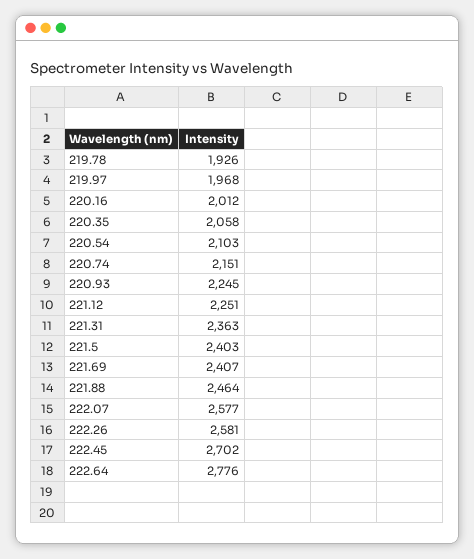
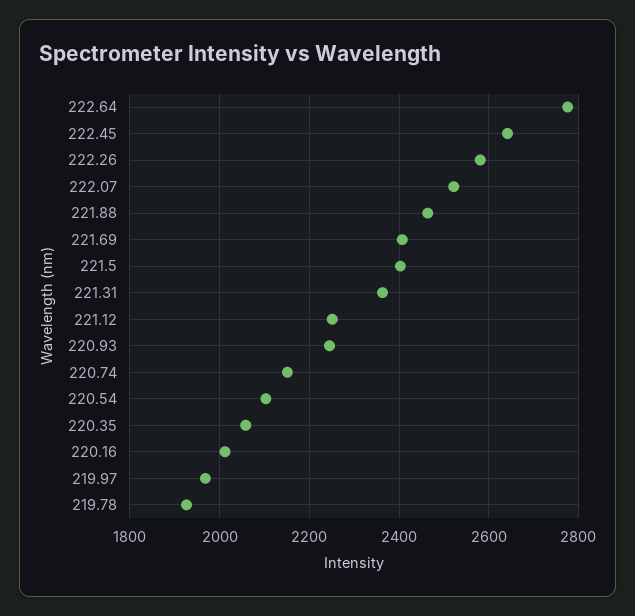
  {
    "219.78": 1926,
    "219.97": 1968,
    "220.16": 2012,
    "220.35": 2058,
    "220.54": 2103,
    "220.74": 2151,
    "220.93": 2245,
    "221.12": 2251,
    "221.31": 2363,
    "221.5": 2403,
    "221.69": 2407,
    "221.88": 2464,
-   "222.07": 2577,
+   "222.07": 2520,
    "222.26": 2581,
-   "222.45": 2702,
+   "222.45": 2640,
    "222.64": 2776
  }

